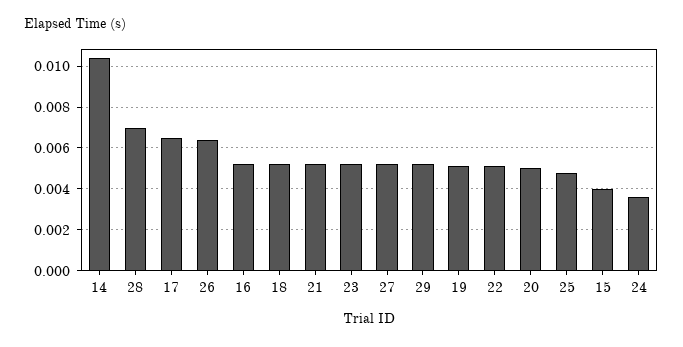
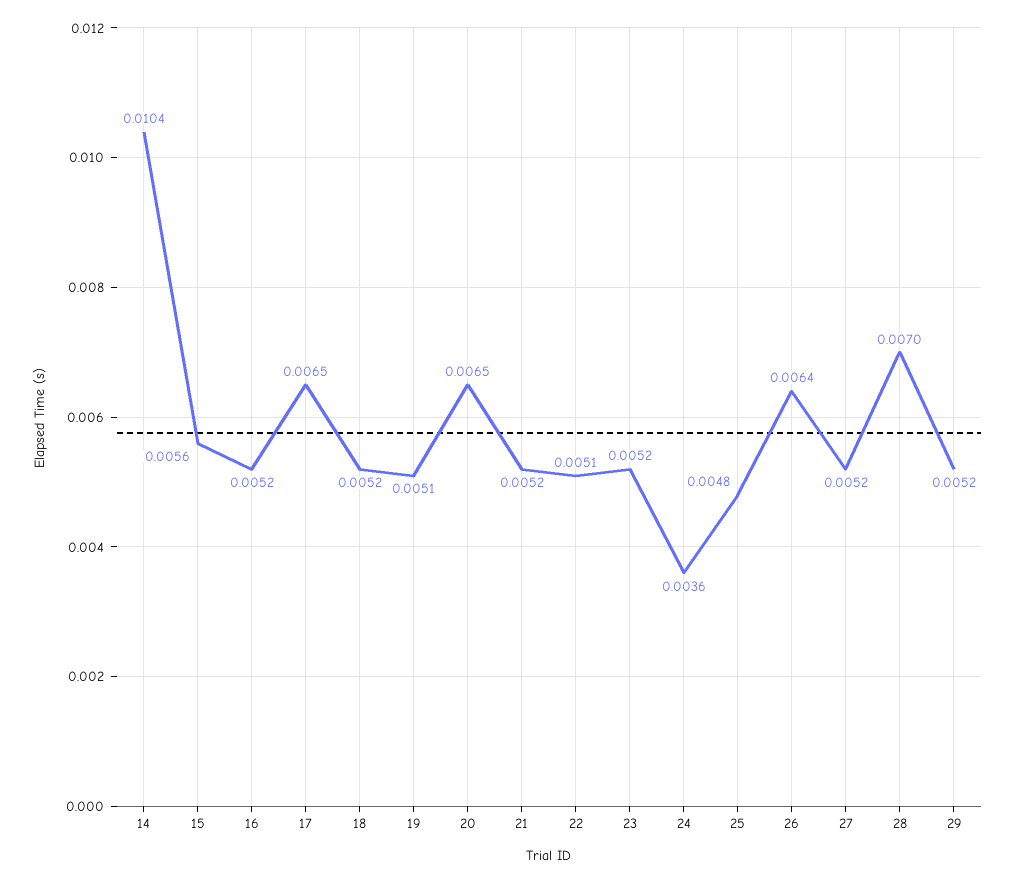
  {
    "14": 0.0104,
    "28": 0.007,
    "17": 0.0065,
    "26": 0.0064,
    "16": 0.0052,
    "18": 0.0052,
    "21": 0.0052,
    "23": 0.0052,
    "27": 0.0052,
    "29": 0.0052,
    "19": 0.0051,
    "22": 0.0051,
-   "20": 0.005,
+   "20": 0.0065,
    "25": 0.0048,
-   "15": 0.004,
+   "15": 0.0056,
    "24": 0.0036
  }

